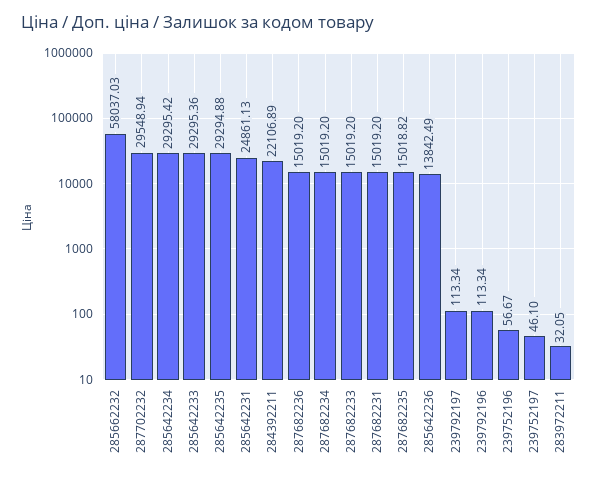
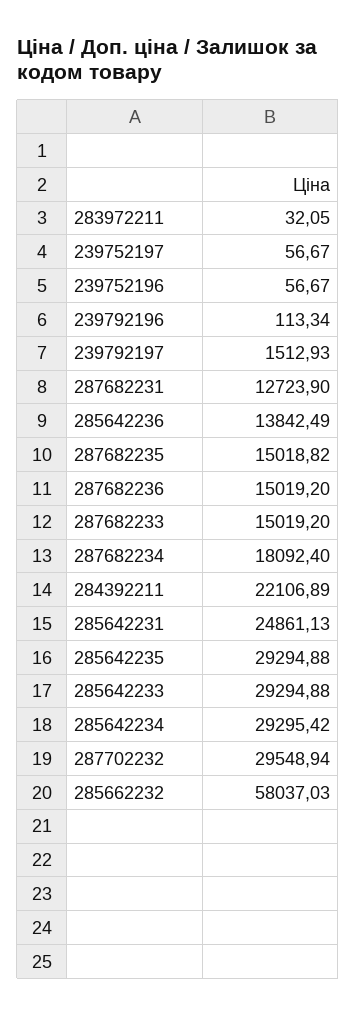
  {
    "285662232": 58037.03,
    "287702232": 29548.94,
    "285642234": 29295.42,
-   "285642233": 29295.36,
+   "285642233": 29294.88,
    "285642235": 29294.88,
    "285642231": 24861.13,
    "284392211": 22106.89,
    "287682236": 15019.2,
-   "287682234": 15019.2,
+   "287682234": 18092.4,
    "287682233": 15019.2,
-   "287682231": 15019.2,
+   "287682231": 12723.9,
    "287682235": 15018.82,
    "285642236": 13842.49,
-   "239792197": 113.34,
+   "239792197": 1512.93,
    "239792196": 113.34,
    "239752196": 56.67,
-   "239752197": 46.1,
+   "239752197": 56.67,
    "283972211": 32.05
  }

